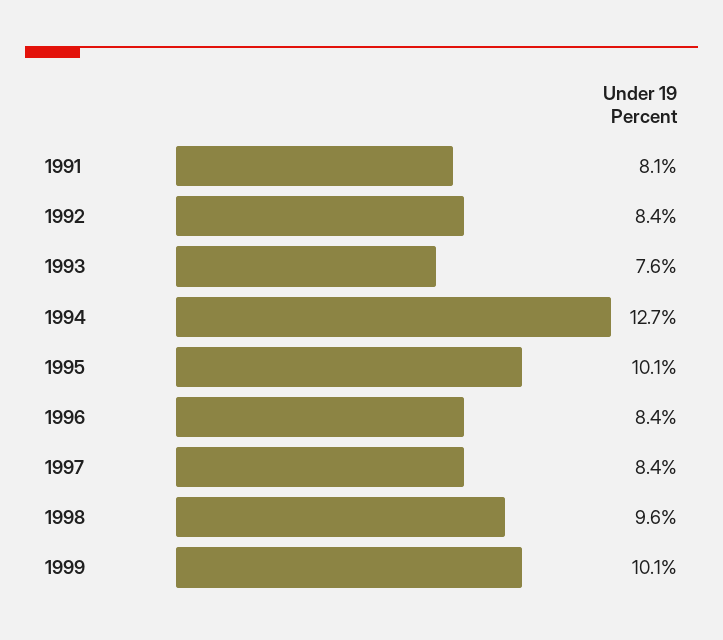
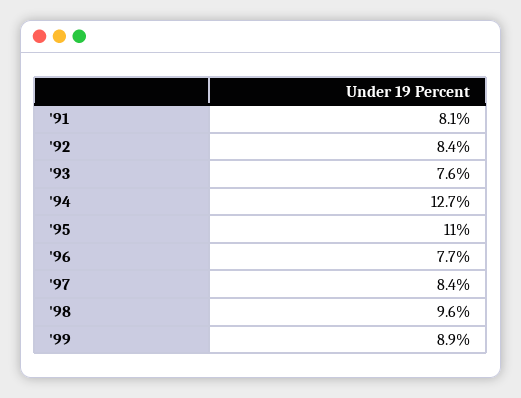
  {
    "1991": 8.1,
    "1992": 8.4,
    "1993": 7.6,
    "1994": 12.7,
-   "1995": 10.1,
+   "1995": 11,
-   "1996": 8.4,
+   "1996": 7.7,
    "1997": 8.4,
    "1998": 9.6,
-   "1999": 10.1
+   "1999": 8.9
  }

